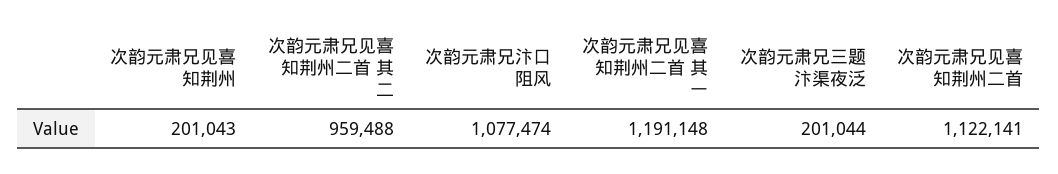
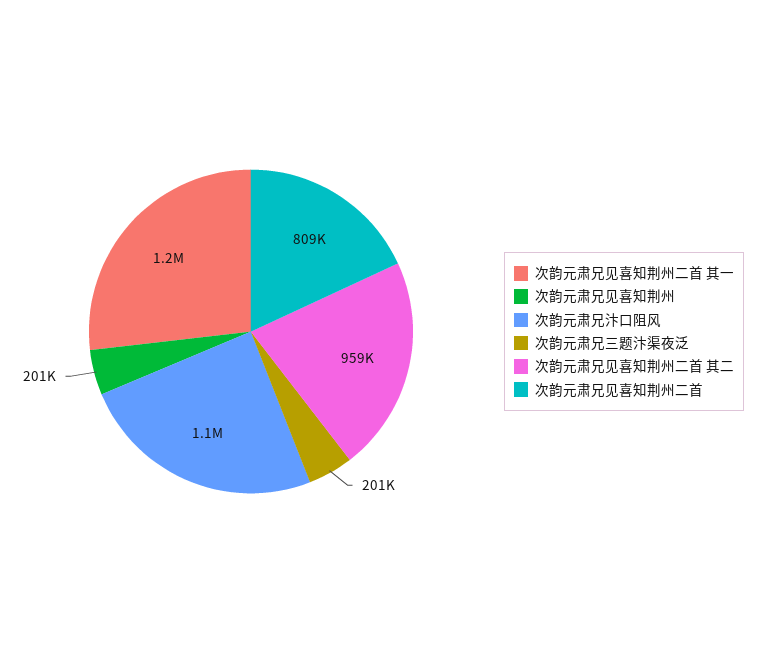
  {
    "次韵元肃兄见喜知荆州": 201043,
    "次韵元肃兄见喜知荆州二首 其二": 959488,
    "次韵元肃兄汴口阻风": 1077474,
    "次韵元肃兄见喜知荆州二首 其一": 1191148,
    "次韵元肃兄三题汴渠夜泛": 201044,
-   "次韵元肃兄见喜知荆州二首": 1122141
+   "次韵元肃兄见喜知荆州二首": 809000
  }

